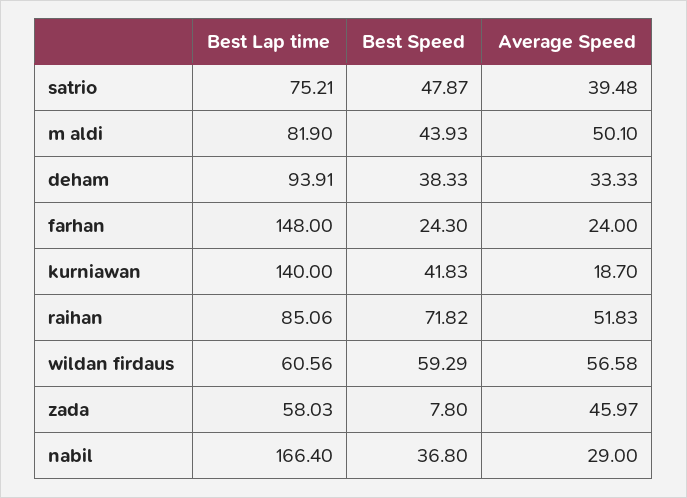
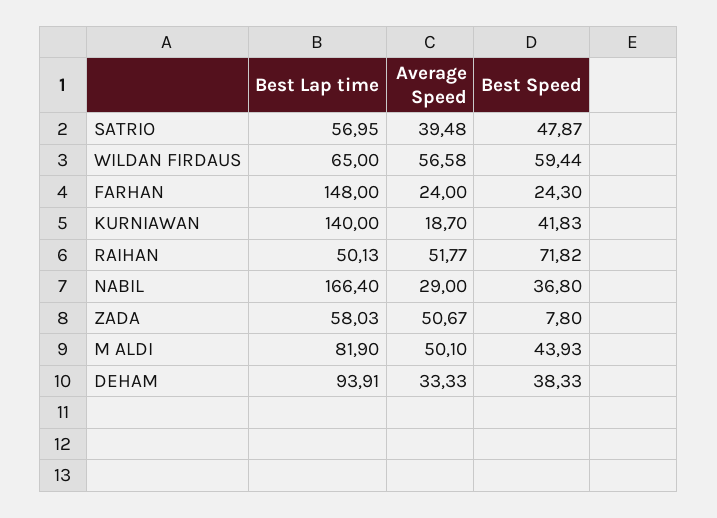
  {
    "Best Lap time": {
-     "satrio": 75.21,
+     "satrio": 56.95,
      "m aldi": 81.9,
      "deham": 93.91,
      "farhan": 148,
      "kurniawan": 140,
-     "raihan": 85.06,
+     "raihan": 50.13,
-     "wildan firdaus": 60.56,
+     "wildan firdaus": 65,
      "zada": 58.03,
      "nabil": 166.4
    },
    "Best Speed": {
      "satrio": 47.87,
      "m aldi": 43.93,
      "deham": 38.33,
      "farhan": 24.3,
      "kurniawan": 41.83,
      "raihan": 71.82,
-     "wildan firdaus": 59.29,
+     "wildan firdaus": 59.44,
      "zada": 7.8,
      "nabil": 36.8
    },
    "Average Speed": {
      "satrio": 39.48,
      "m aldi": 50.1,
      "deham": 33.33,
      "farhan": 24,
      "kurniawan": 18.7,
-     "raihan": 51.83,
+     "raihan": 51.77,
      "wildan firdaus": 56.58,
-     "zada": 45.97,
+     "zada": 50.67,
      "nabil": 29
    }
  }

